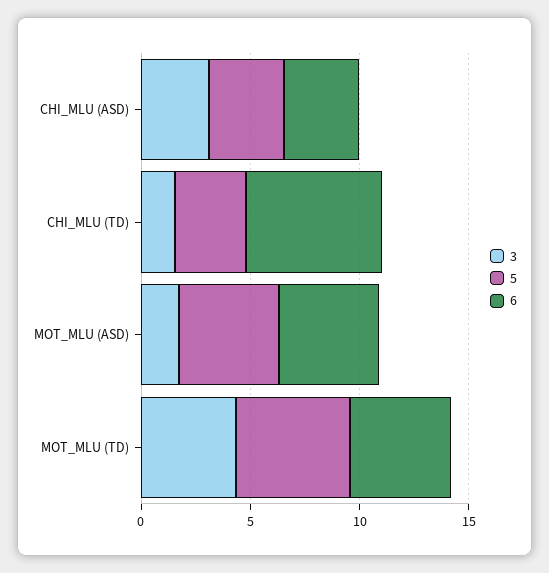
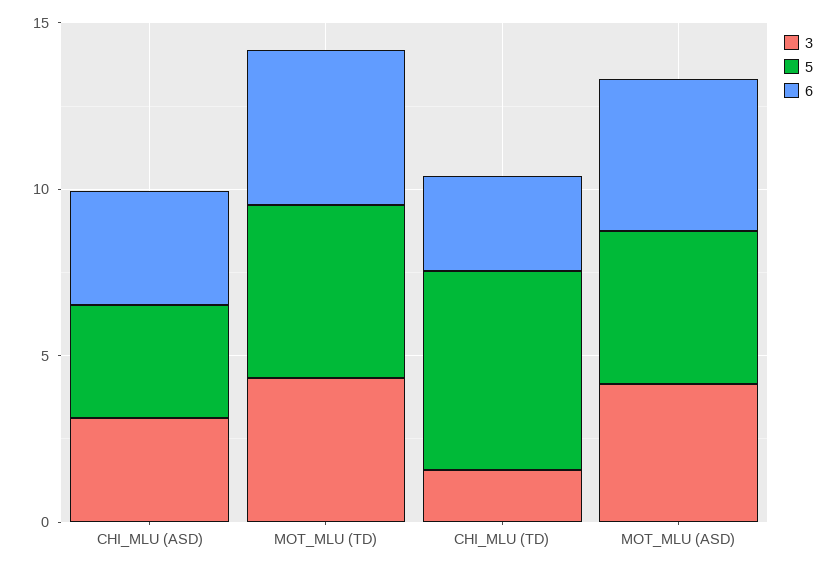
  {
    "3": {
      "CHI_MLU (ASD)": 3,
      "CHI_MLU (TD)": 2,
-     "MOT_MLU (ASD)": 2,
+     "MOT_MLU (ASD)": 4,
      "MOT_MLU (TD)": 4
    },
    "5": {
      "CHI_MLU (ASD)": 3,
-     "CHI_MLU (TD)": 3,
+     "CHI_MLU (TD)": 6,
      "MOT_MLU (ASD)": 5,
      "MOT_MLU (TD)": 5
    },
    "6": {
      "CHI_MLU (ASD)": 3,
-     "CHI_MLU (TD)": 6,
+     "CHI_MLU (TD)": 3,
      "MOT_MLU (ASD)": 5,
      "MOT_MLU (TD)": 5
    }
  }

